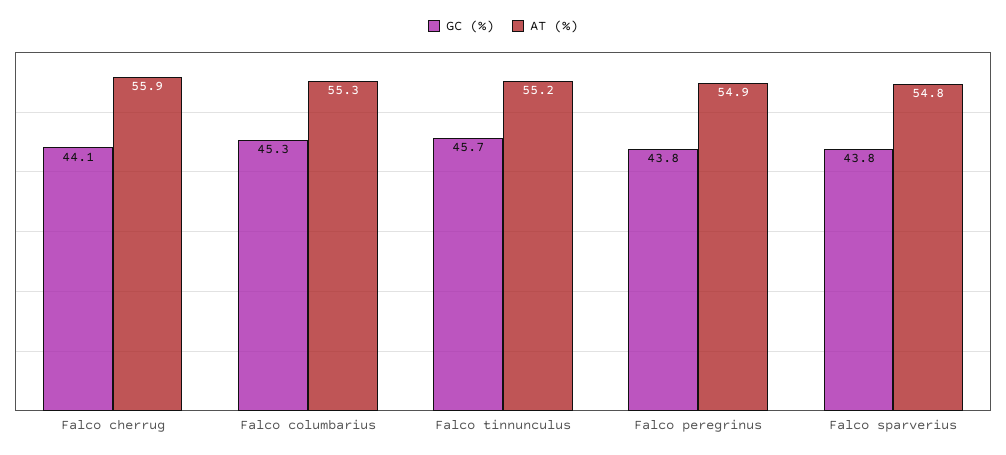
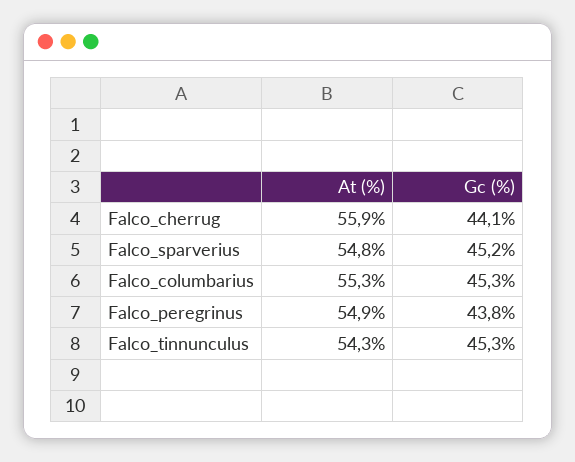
  {
    "GC (%)": {
      "Falco cherrug": 44.1,
      "Falco columbarius": 45.3,
-     "Falco tinnunculus": 45.7,
+     "Falco tinnunculus": 45.3,
      "Falco peregrinus": 43.8,
-     "Falco sparverius": 43.8
+     "Falco sparverius": 45.2
    },
    "AT (%)": {
      "Falco cherrug": 55.9,
      "Falco columbarius": 55.3,
-     "Falco tinnunculus": 55.2,
+     "Falco tinnunculus": 54.3,
      "Falco peregrinus": 54.9,
      "Falco sparverius": 54.8
    }
  }

